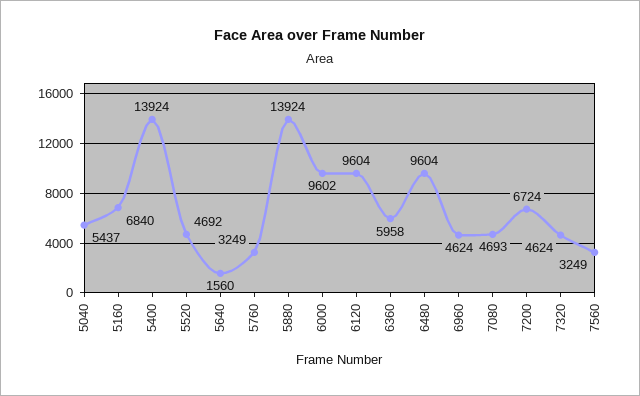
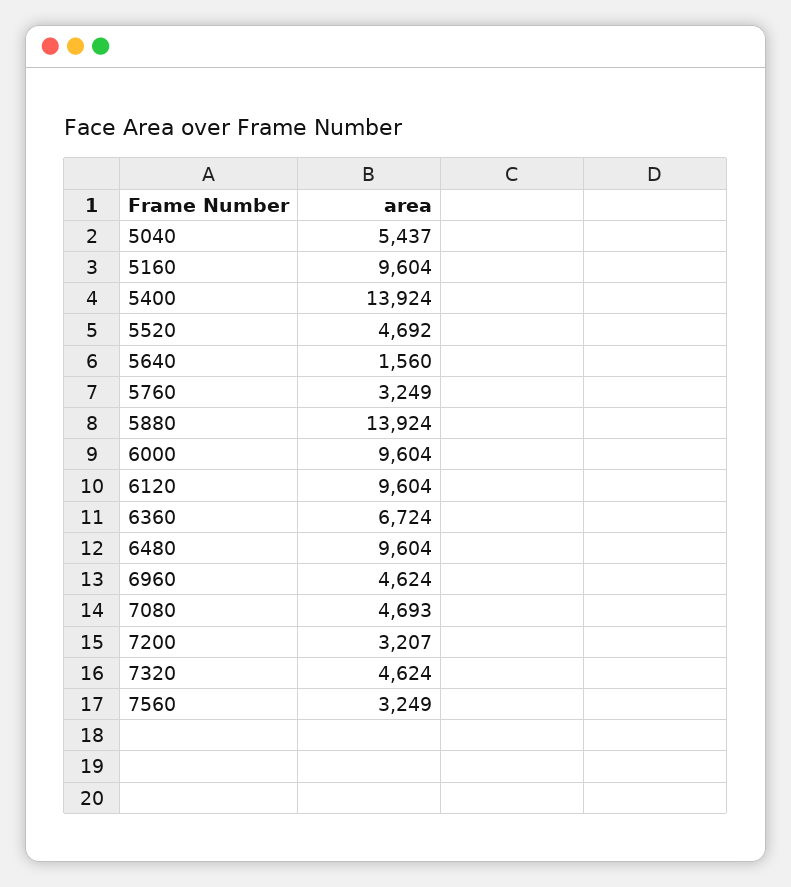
  {
    "5040": 5437,
-   "5160": 6840,
+   "5160": 9604,
    "5400": 13924,
    "5520": 4692,
    "5640": 1560,
    "5760": 3249,
    "5880": 13924,
-   "6000": 9602,
+   "6000": 9604,
    "6120": 9604,
-   "6360": 5958,
+   "6360": 6724,
    "6480": 9604,
    "6960": 4624,
    "7080": 4693,
-   "7200": 6724,
+   "7200": 3207,
    "7320": 4624,
    "7560": 3249
  }

